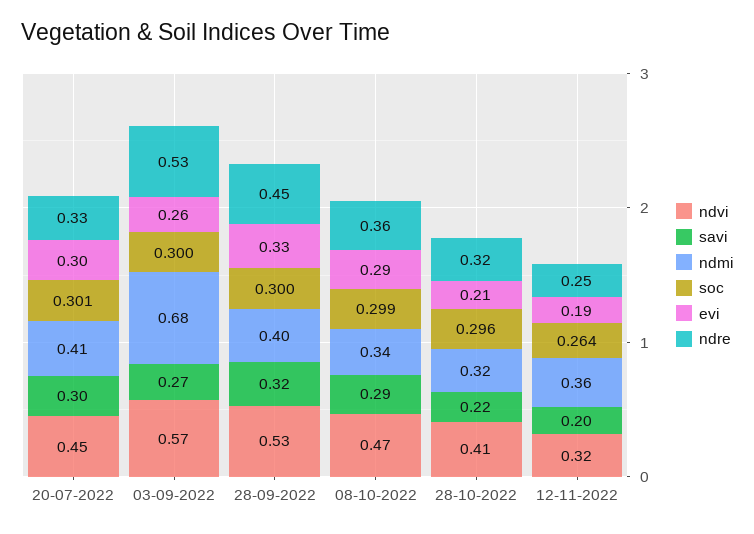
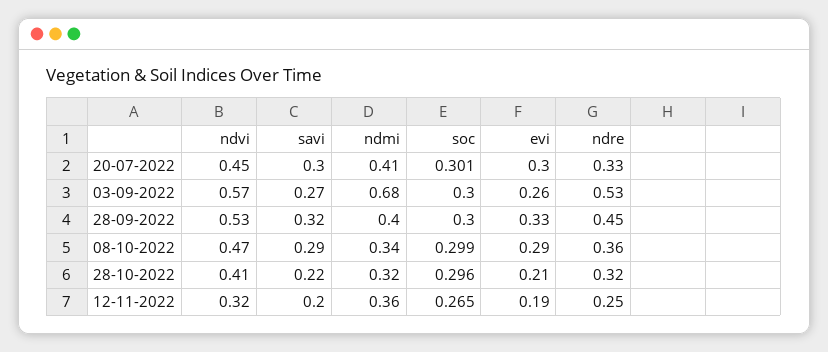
  {
    "ndvi": {
      "20-07-2022": 0.45,
      "03-09-2022": 0.57,
      "28-09-2022": 0.53,
      "08-10-2022": 0.47,
      "28-10-2022": 0.41,
      "12-11-2022": 0.32
    },
    "savi": {
      "20-07-2022": 0.3,
      "03-09-2022": 0.27,
      "28-09-2022": 0.32,
      "08-10-2022": 0.29,
      "28-10-2022": 0.22,
      "12-11-2022": 0.2
    },
    "ndmi": {
      "20-07-2022": 0.41,
      "03-09-2022": 0.68,
      "28-09-2022": 0.4,
      "08-10-2022": 0.34,
      "28-10-2022": 0.32,
      "12-11-2022": 0.36
    },
    "soc": {
      "20-07-2022": 0.301,
      "03-09-2022": 0.3,
      "28-09-2022": 0.3,
      "08-10-2022": 0.299,
      "28-10-2022": 0.296,
-     "12-11-2022": 0.264
+     "12-11-2022": 0.265
    },
    "evi": {
      "20-07-2022": 0.3,
      "03-09-2022": 0.26,
      "28-09-2022": 0.33,
      "08-10-2022": 0.29,
      "28-10-2022": 0.21,
      "12-11-2022": 0.19
    },
    "ndre": {
      "20-07-2022": 0.33,
      "03-09-2022": 0.53,
      "28-09-2022": 0.45,
      "08-10-2022": 0.36,
      "28-10-2022": 0.32,
      "12-11-2022": 0.25
    }
  }

